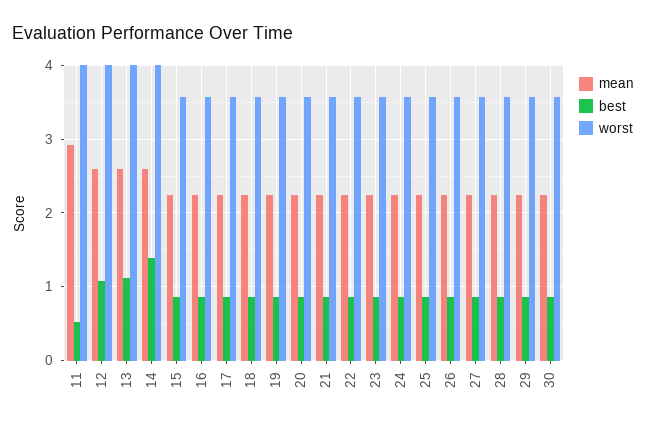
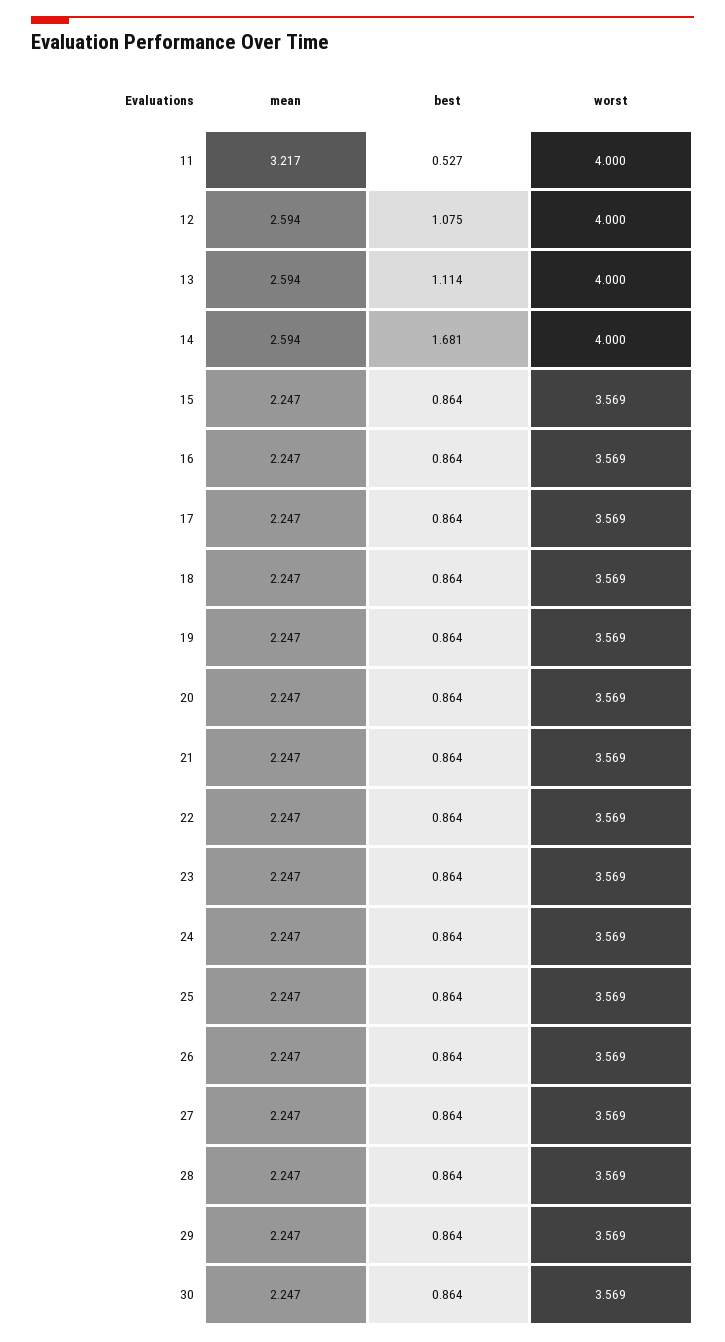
  {
    "mean": {
-     "11": 2.9,
+     "11": 3.217,
      "12": 2.594,
      "13": 2.594,
      "14": 2.594,
      "15": 2.247,
      "16": 2.247,
      "17": 2.247,
      "18": 2.247,
      "19": 2.247,
      "20": 2.247,
      "21": 2.247,
      "22": 2.247,
      "23": 2.247,
      "24": 2.247,
      "25": 2.247,
      "26": 2.247,
      "27": 2.247,
      "28": 2.247,
      "29": 2.247,
      "30": 2.247
    },
    "best": {
      "11": 0.527,
      "12": 1.075,
      "13": 1.114,
-     "14": 1.4,
+     "14": 1.681,
      "15": 0.864,
      "16": 0.864,
      "17": 0.864,
      "18": 0.864,
      "19": 0.864,
      "20": 0.864,
      "21": 0.864,
      "22": 0.864,
      "23": 0.864,
      "24": 0.864,
      "25": 0.864,
      "26": 0.864,
      "27": 0.864,
      "28": 0.864,
      "29": 0.864,
      "30": 0.864
    },
    "worst": {
      "11": 4,
      "12": 4,
      "13": 4,
      "14": 4,
      "15": 3.569,
      "16": 3.569,
      "17": 3.569,
      "18": 3.569,
      "19": 3.569,
      "20": 3.569,
      "21": 3.569,
      "22": 3.569,
      "23": 3.569,
      "24": 3.569,
      "25": 3.569,
      "26": 3.569,
      "27": 3.569,
      "28": 3.569,
      "29": 3.569,
      "30": 3.569
    }
  }

